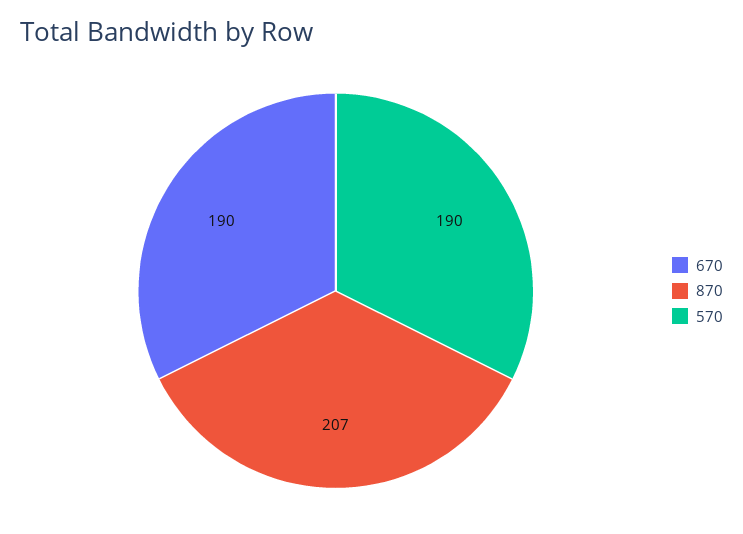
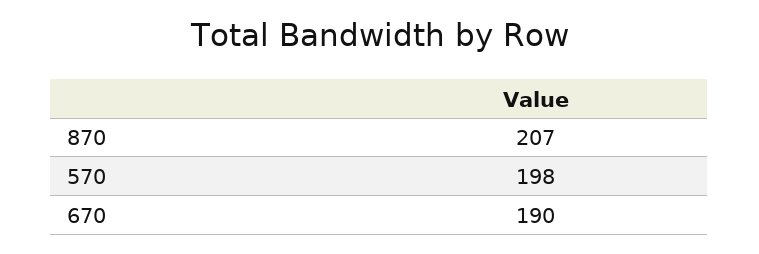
  {
    "670": 190,
    "870": 207,
-   "570": 190
+   "570": 198
  }

